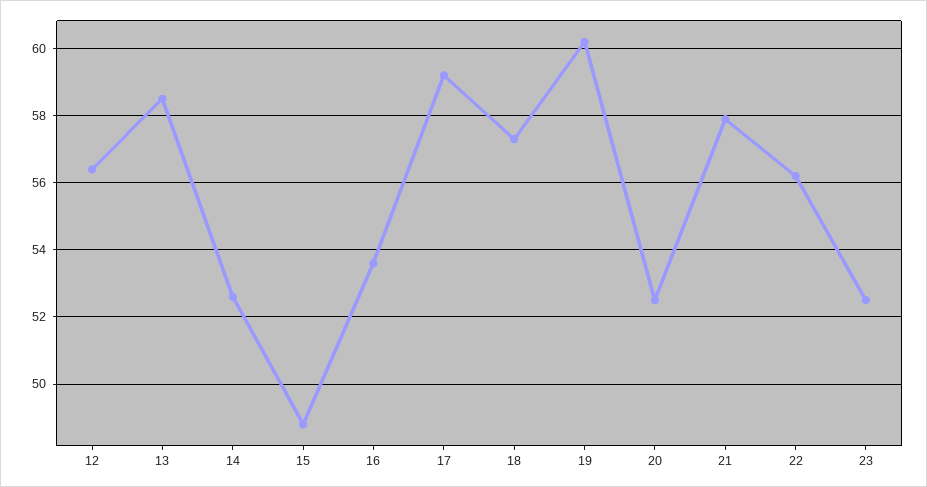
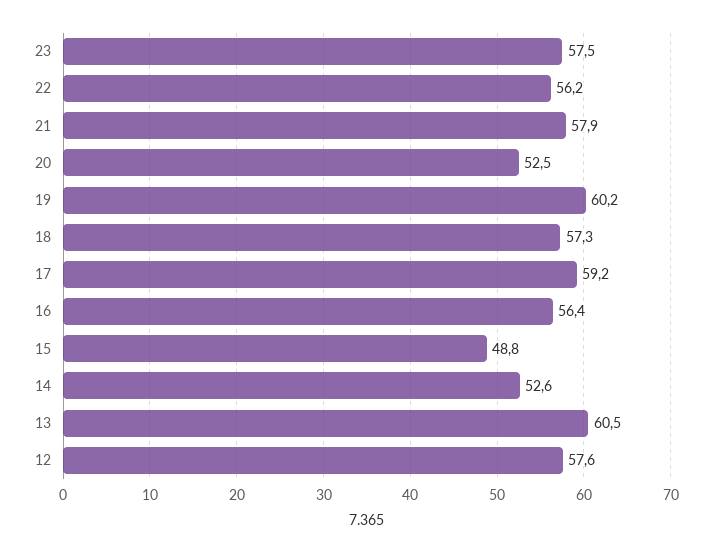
  {
-   "12": 56.5,
+   "12": 57.6,
-   "13": 58.5,
+   "13": 60.5,
    "14": 52.6,
    "15": 48.8,
-   "16": 53.5,
+   "16": 56.4,
    "17": 59.2,
    "18": 57.3,
    "19": 60.2,
    "20": 52.5,
    "21": 57.9,
    "22": 56.2,
-   "23": 52.5
+   "23": 57.5
  }

